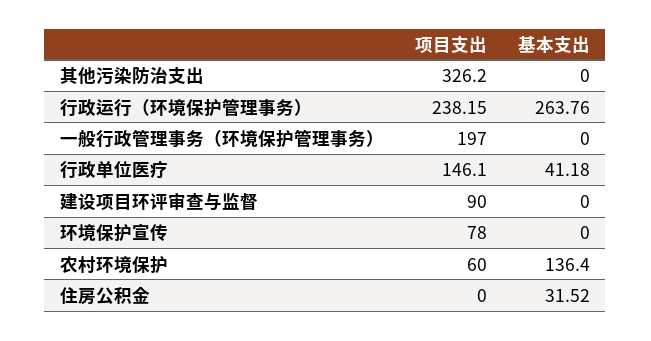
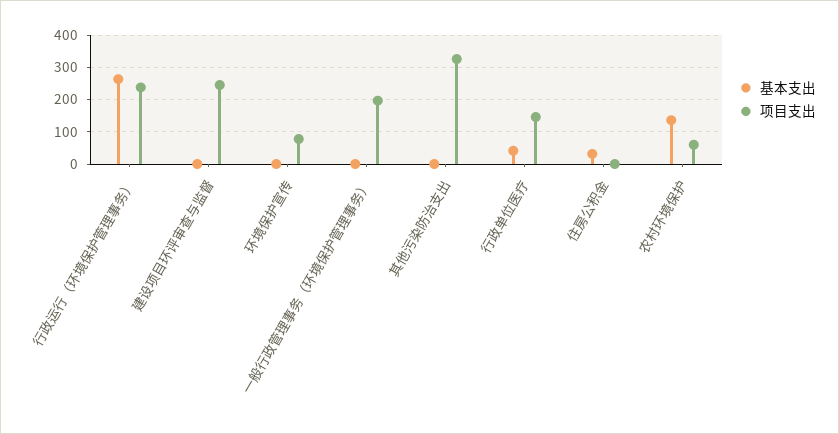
  {
    "项目支出": {
      "其他污染防治支出": 326.2,
      "行政运行（环境保护管理事务）": 238.15,
      "一般行政管理事务（环境保护管理事务）": 197,
      "行政单位医疗": 146.1,
-     "建设项目环评审查与监督": 90,
+     "建设项目环评审查与监督": 240,
      "环境保护宣传": 78,
      "农村环境保护": 60,
      "住房公积金": 0
    },
    "基本支出": {
      "其他污染防治支出": 0,
      "行政运行（环境保护管理事务）": 263.76,
      "一般行政管理事务（环境保护管理事务）": 0,
      "行政单位医疗": 41.18,
      "建设项目环评审查与监督": 0,
      "环境保护宣传": 0,
      "农村环境保护": 136.4,
      "住房公积金": 31.52
    }
  }

